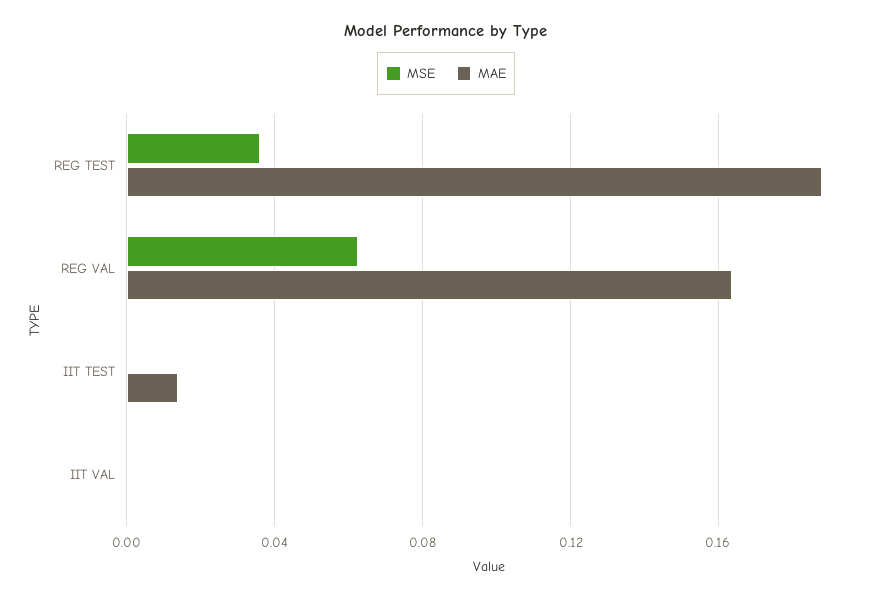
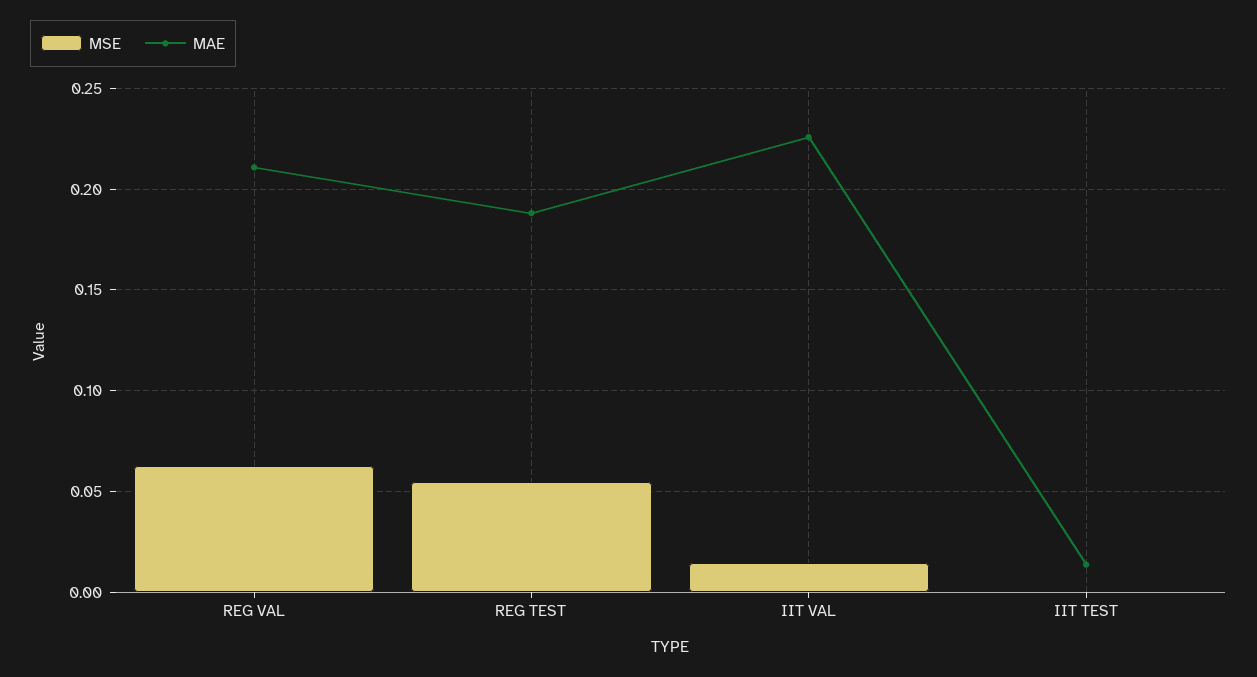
  {
    "MSE": {
-     "REG TEST": 0.035,
+     "REG TEST": 0.055,
      "REG VAL": 0.06,
      "IIT TEST": 0,
-     "IIT VAL": 0
+     "IIT VAL": 0.015
    },
    "MAE": {
      "REG TEST": 0.19,
-     "REG VAL": 0.165,
+     "REG VAL": 0.21,
      "IIT TEST": 0.015,
-     "IIT VAL": 0
+     "IIT VAL": 0.225
    }
  }

